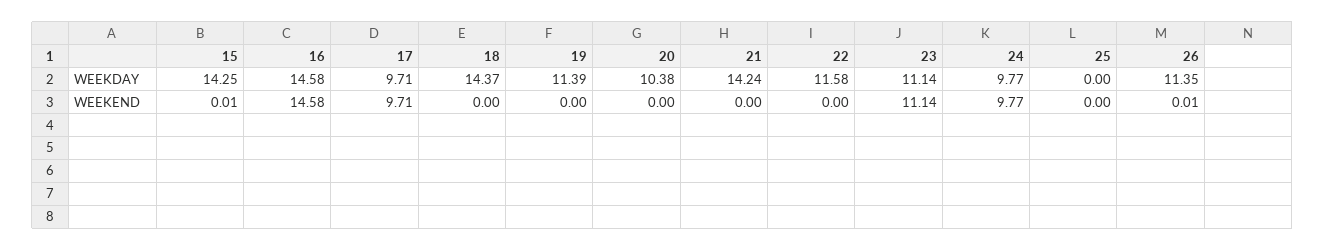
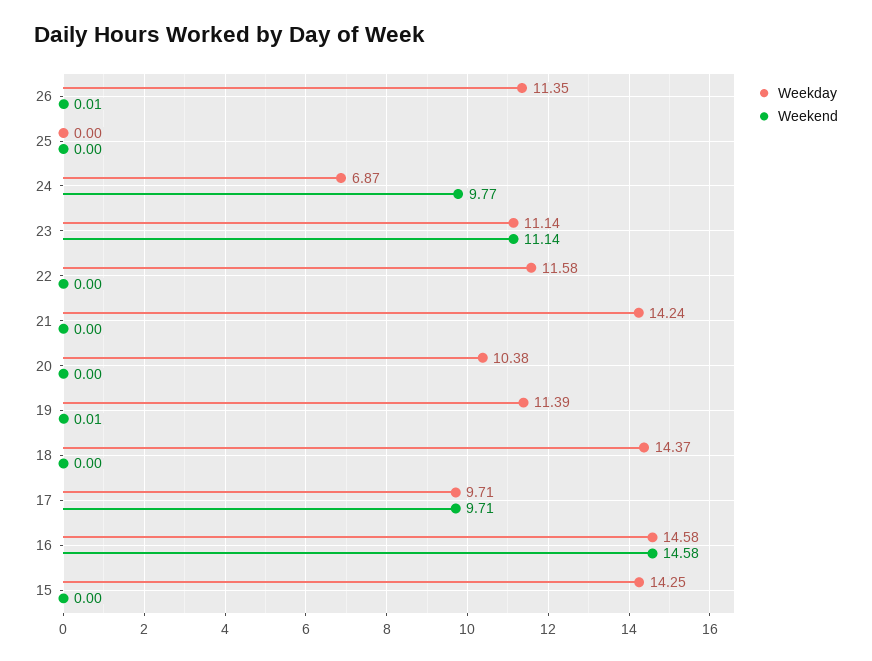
  {
    "WEEKDAY": {
      "15": 14.25,
      "16": 14.58,
      "17": 9.71,
      "18": 14.37,
      "19": 11.39,
      "20": 10.38,
      "21": 14.24,
      "22": 11.58,
      "23": 11.14,
-     "24": 9.77,
+     "24": 6.87,
      "25": 0,
      "26": 11.35
    },
    "WEEKEND": {
-     "15": 0.01,
+     "15": 0,
      "16": 14.58,
      "17": 9.71,
      "18": 0,
-     "19": 0,
+     "19": 0.01,
      "20": 0,
      "21": 0,
      "22": 0,
      "23": 11.14,
      "24": 9.77,
      "25": 0,
      "26": 0.01
    }
  }

